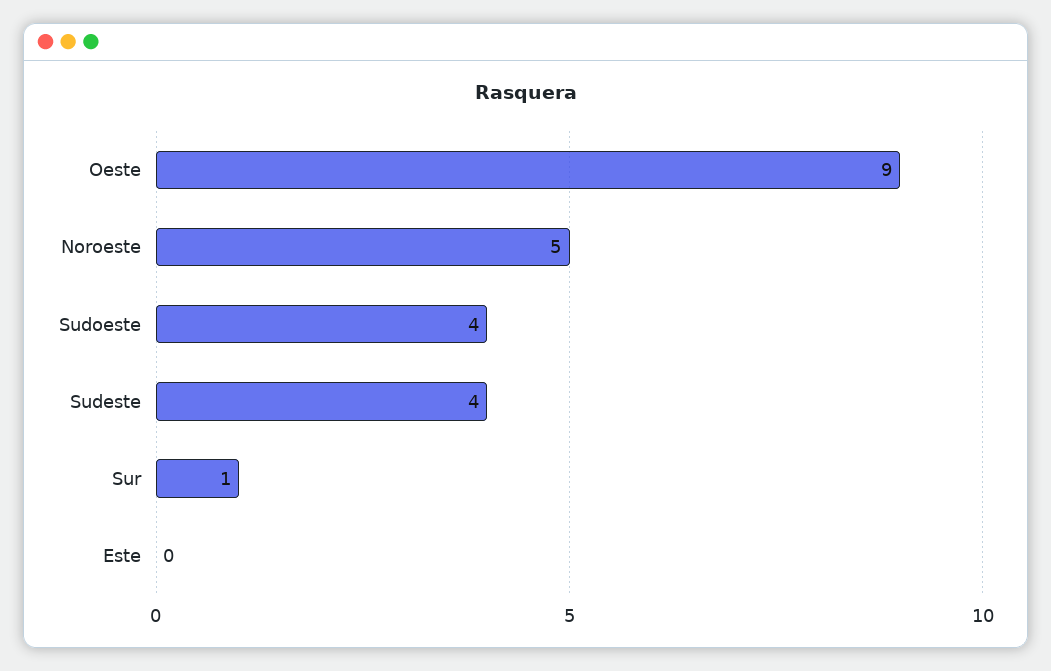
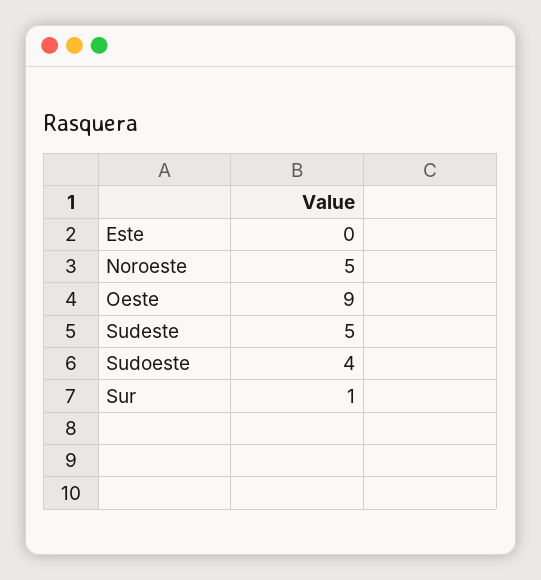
  {
    "Oeste": 9,
    "Noroeste": 5,
    "Sudoeste": 4,
-   "Sudeste": 4,
+   "Sudeste": 5,
    "Sur": 1,
    "Este": 0
  }

